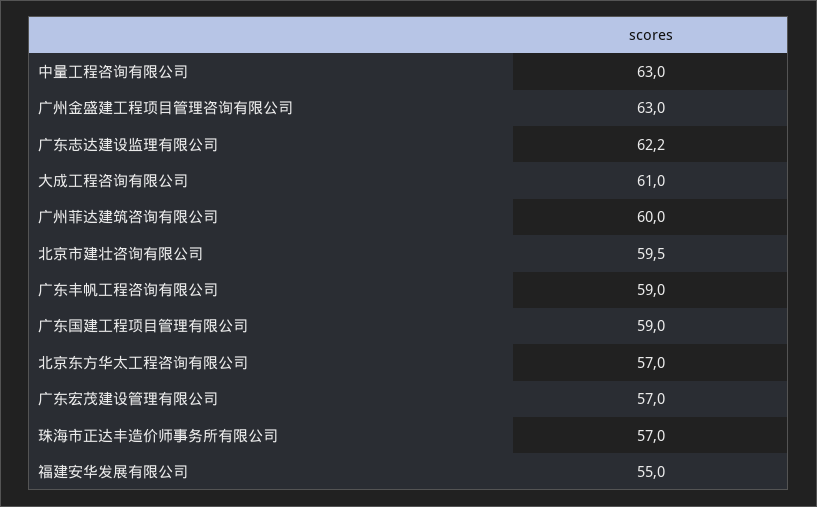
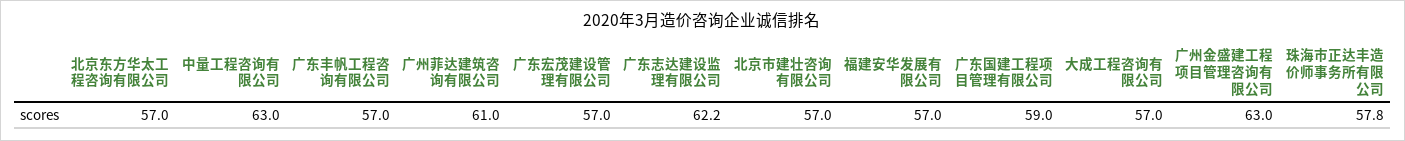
  {
    "中量工程咨询有限公司": 63,
    "广州金盛建工程项目管理咨询有限公司": 63,
    "广东志达建设监理有限公司": 62.2,
-   "大成工程咨询有限公司": 61,
+   "大成工程咨询有限公司": 57,
-   "广州菲达建筑咨询有限公司": 60,
+   "广州菲达建筑咨询有限公司": 61,
-   "北京市建壮咨询有限公司": 59.5,
+   "北京市建壮咨询有限公司": 57,
-   "广东丰帆工程咨询有限公司": 59,
+   "广东丰帆工程咨询有限公司": 57,
    "广东国建工程项目管理有限公司": 59,
    "北京东方华太工程咨询有限公司": 57,
    "广东宏茂建设管理有限公司": 57,
-   "珠海市正达丰造价师事务所有限公司": 57,
+   "珠海市正达丰造价师事务所有限公司": 57.8,
-   "福建安华发展有限公司": 55
+   "福建安华发展有限公司": 57
  }

